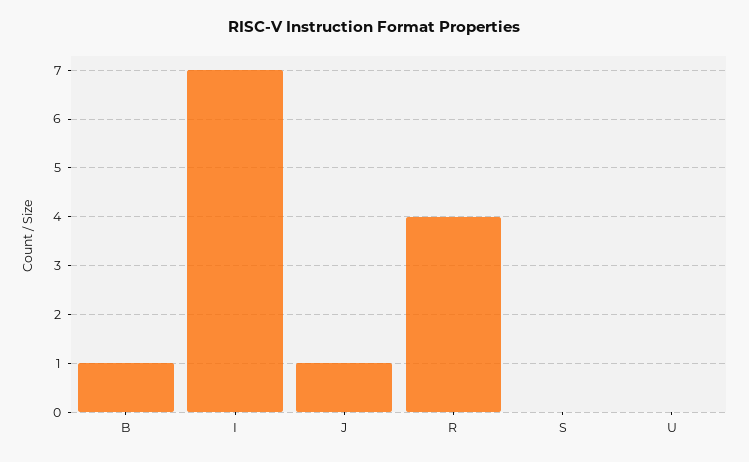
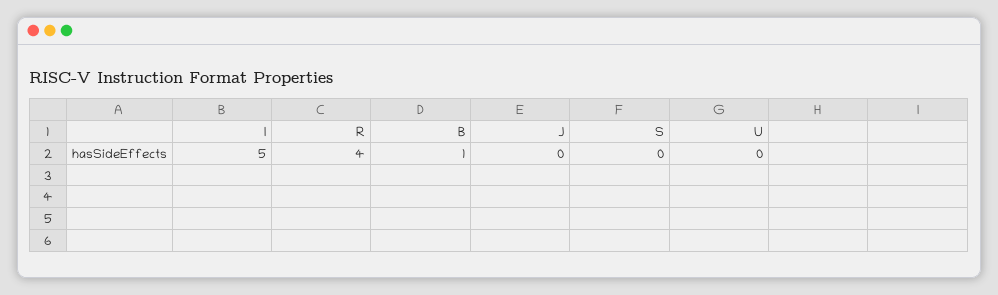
  {
    "B": 1,
-   "I": 7,
+   "I": 5,
-   "J": 1,
+   "J": 0,
    "R": 4,
    "S": 0,
    "U": 0
  }

